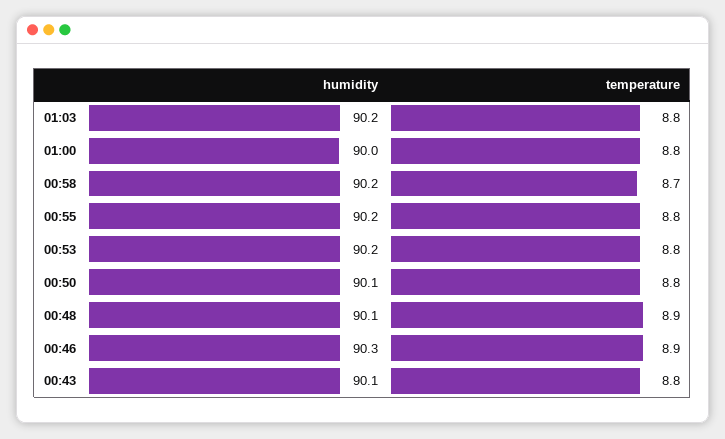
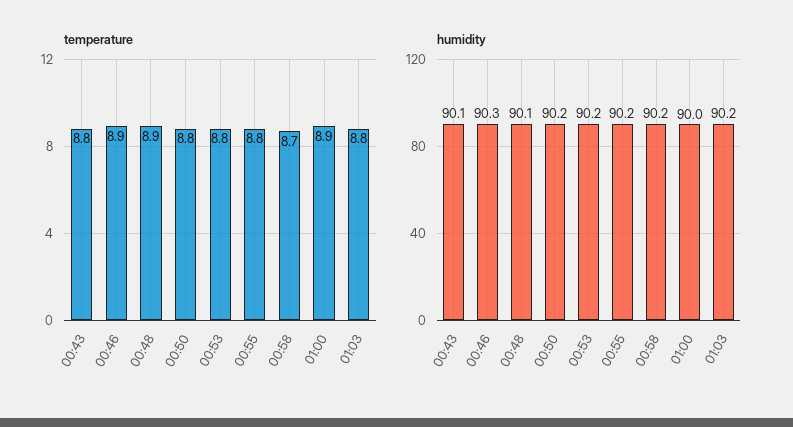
  {
    "humidity": {
      "01:03": 90.2,
      "01:00": 90,
      "00:58": 90.2,
      "00:55": 90.2,
      "00:53": 90.2,
-     "00:50": 90.1,
+     "00:50": 90.2,
      "00:48": 90.1,
      "00:46": 90.3,
      "00:43": 90.1
    },
    "temperature": {
      "01:03": 8.8,
-     "01:00": 8.8,
+     "01:00": 8.9,
      "00:58": 8.7,
      "00:55": 8.8,
      "00:53": 8.8,
      "00:50": 8.8,
      "00:48": 8.9,
      "00:46": 8.9,
      "00:43": 8.8
    }
  }

